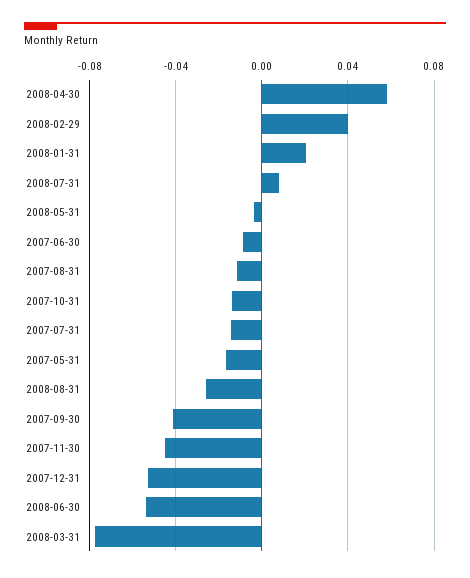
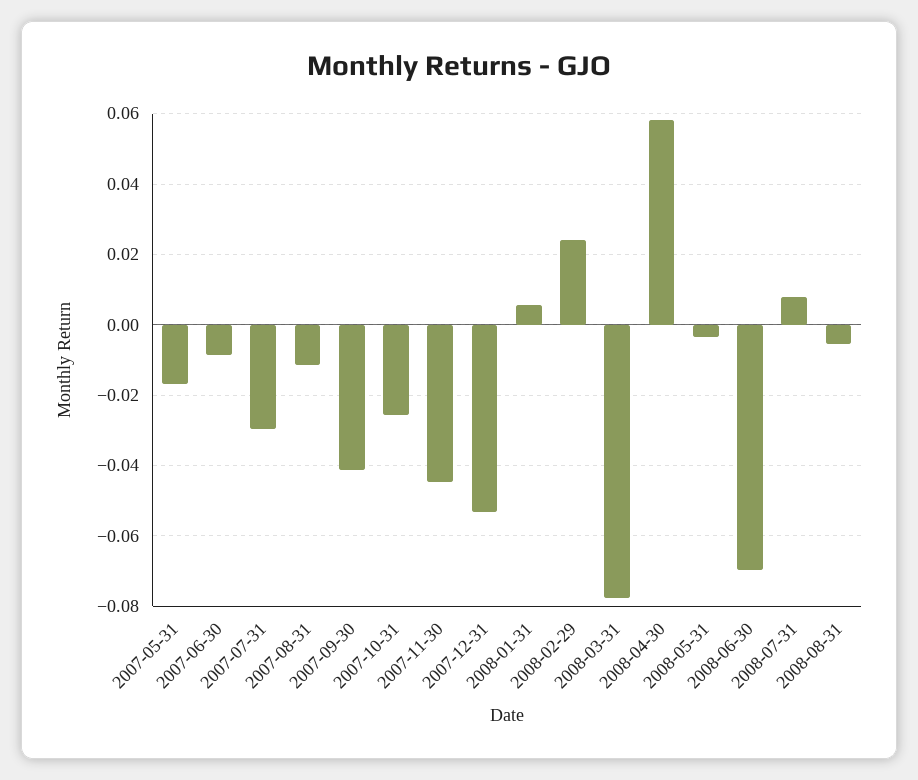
  {
    "2008-04-30": 0.058,
-   "2008-02-29": 0.04,
+   "2008-02-29": 0.024,
-   "2008-01-31": 0.02,
+   "2008-01-31": 0.006,
    "2008-07-31": 0.008,
    "2008-05-31": -0.004,
    "2007-06-30": -0.008,
    "2007-08-31": -0.012,
-   "2007-10-31": -0.015,
+   "2007-10-31": -0.026,
-   "2007-07-31": -0.015,
+   "2007-07-31": -0.03,
    "2007-05-31": -0.016,
-   "2008-08-31": -0.025,
+   "2008-08-31": -0.006,
    "2007-09-30": -0.042,
    "2007-11-30": -0.044,
    "2007-12-31": -0.054,
-   "2008-06-30": -0.055,
+   "2008-06-30": -0.07,
    "2008-03-31": -0.078
  }

